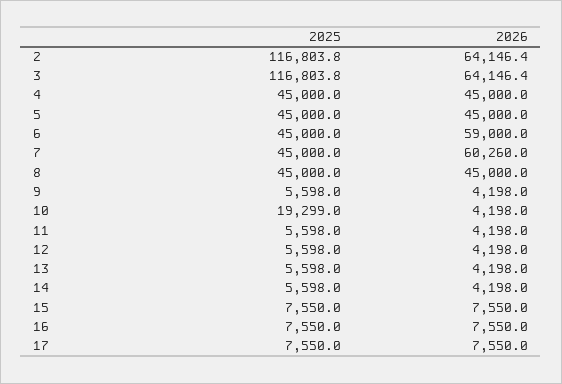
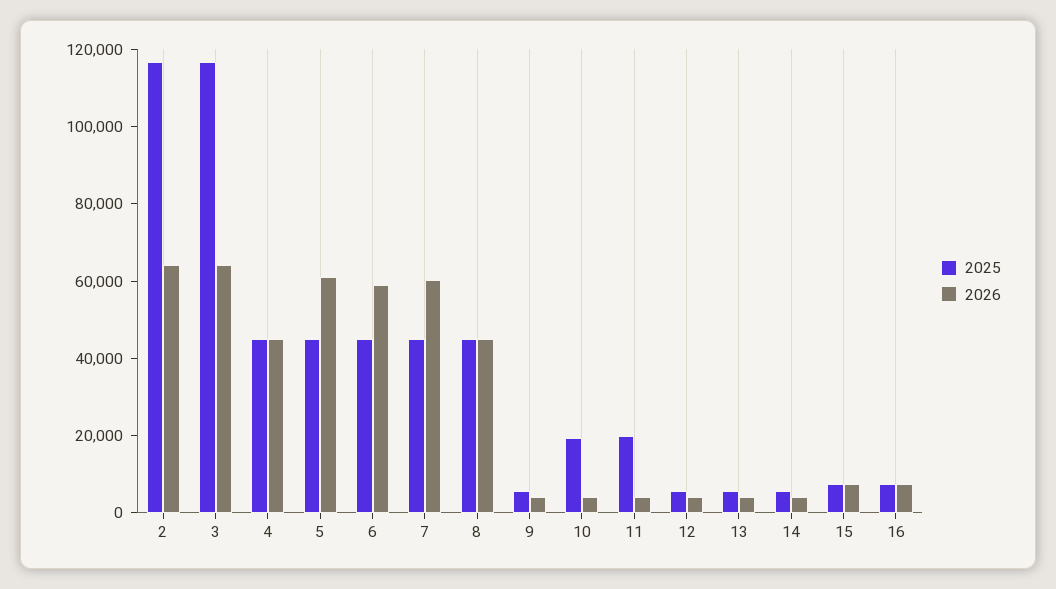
  {
    "2025": {
      "2": 116803.8,
      "3": 116803.8,
      "4": 45000,
      "5": 45000,
      "6": 45000,
      "7": 45000,
      "8": 45000,
      "9": 5598,
      "10": 19299,
-     "11": 5598,
+     "11": 20000,
      "12": 5598,
      "13": 5598,
      "14": 5598,
      "15": 7550,
-     "16": 7550,
+     "16": 7550
-     "17": 7550
    },
    "2026": {
      "2": 64146.4,
      "3": 64146.4,
      "4": 45000,
-     "5": 45000,
+     "5": 60000,
      "6": 59000,
      "7": 60260,
      "8": 45000,
      "9": 4198,
      "10": 4198,
      "11": 4198,
      "12": 4198,
      "13": 4198,
      "14": 4198,
      "15": 7550,
-     "16": 7550,
+     "16": 7550
-     "17": 7550
    }
  }

